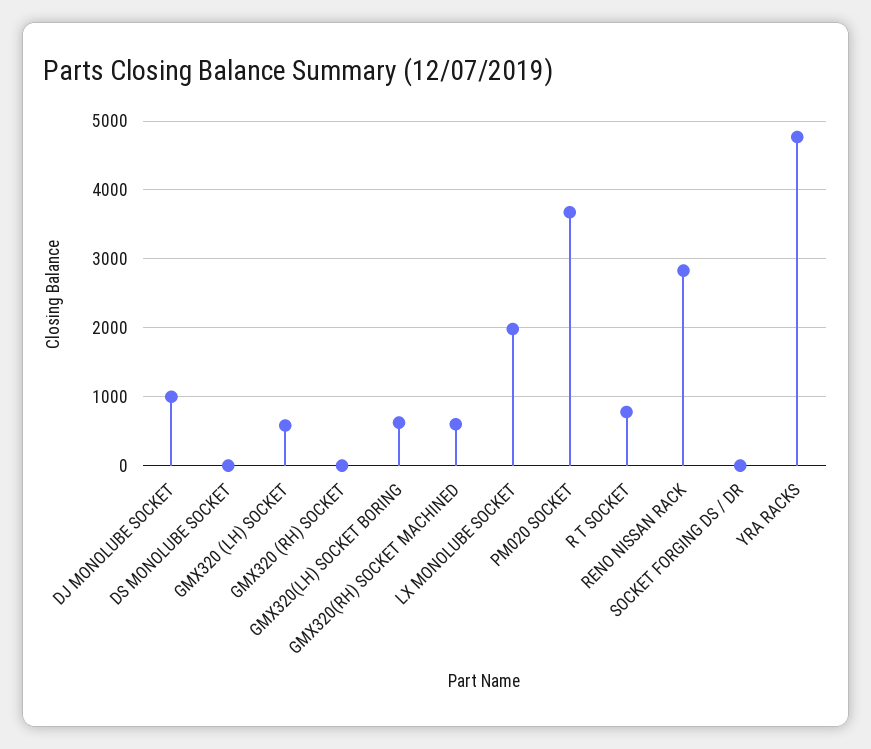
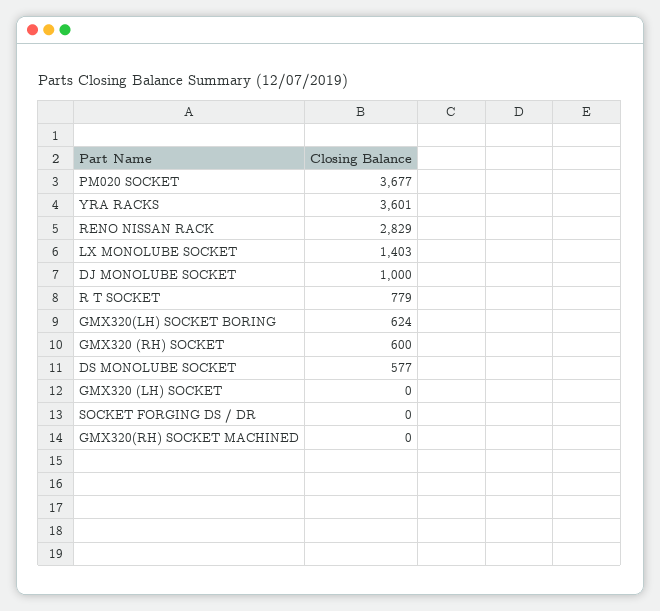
  {
    "DJ MONOLUBE SOCKET": 1000,
-   "DS MONOLUBE SOCKET": 0,
+   "DS MONOLUBE SOCKET": 577,
-   "GMX320 (LH) SOCKET": 600,
+   "GMX320 (LH) SOCKET": 0,
-   "GMX320 (RH) SOCKET": 0,
+   "GMX320 (RH) SOCKET": 600,
    "GMX320(LH) SOCKET BORING": 624,
-   "GMX320(RH) SOCKET MACHINED": 600,
+   "GMX320(RH) SOCKET MACHINED": 0,
-   "LX MONOLUBE SOCKET": 2000,
+   "LX MONOLUBE SOCKET": 1403,
    "PM020 SOCKET": 3677,
    "R T SOCKET": 779,
    "RENO NISSAN RACK": 2829,
    "SOCKET FORGING DS / DR": 0,
-   "YRA RACKS": 4800
+   "YRA RACKS": 3601
  }

